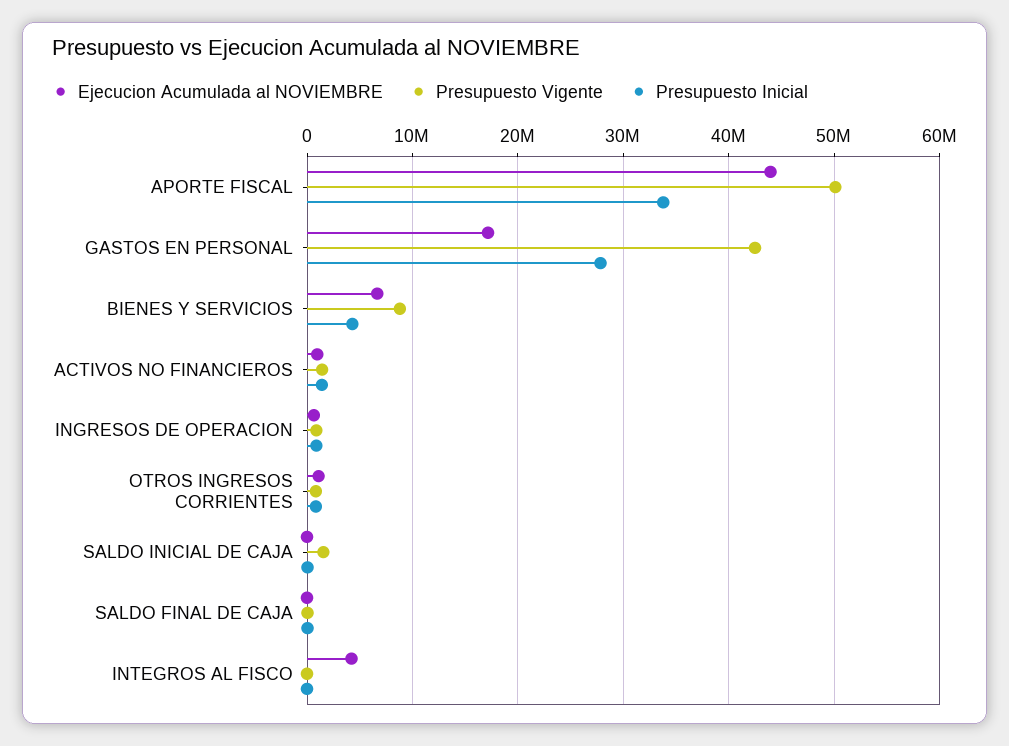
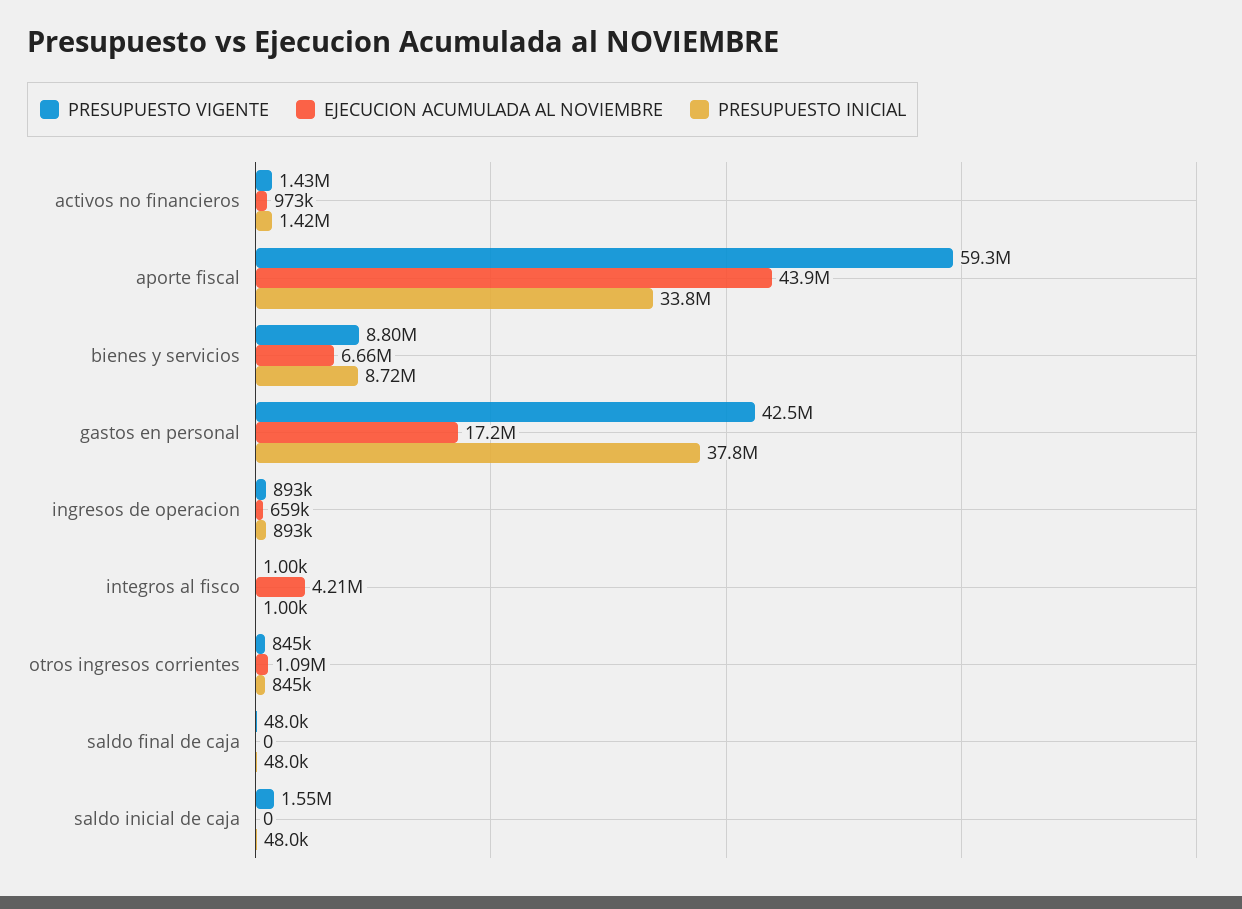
  {
    "Ejecucion Acumulada al NOVIEMBRE": {
      "APORTE FISCAL": 43900000,
      "GASTOS EN PERSONAL": 17200000,
      "BIENES Y SERVICIOS": 6660000,
      "ACTIVOS NO FINANCIEROS": 973000,
      "INGRESOS DE OPERACION": 659000,
      "OTROS INGRESOS CORRIENTES": 1090000,
      "SALDO INICIAL DE CAJA": 0,
      "SALDO FINAL DE CAJA": 0,
      "INTEGROS AL FISCO": 4210000
    },
    "Presupuesto Vigente": {
-     "APORTE FISCAL": 50000000,
+     "APORTE FISCAL": 59300000,
      "GASTOS EN PERSONAL": 42500000,
      "BIENES Y SERVICIOS": 8800000,
      "ACTIVOS NO FINANCIEROS": 1430000,
      "INGRESOS DE OPERACION": 893000,
      "OTROS INGRESOS CORRIENTES": 845000,
      "SALDO INICIAL DE CAJA": 1550000,
      "SALDO FINAL DE CAJA": 48000,
      "INTEGROS AL FISCO": 1000
    },
    "Presupuesto Inicial": {
      "APORTE FISCAL": 33800000,
-     "GASTOS EN PERSONAL": 28000000,
+     "GASTOS EN PERSONAL": 37800000,
-     "BIENES Y SERVICIOS": 4000000,
+     "BIENES Y SERVICIOS": 8720000,
      "ACTIVOS NO FINANCIEROS": 1420000,
      "INGRESOS DE OPERACION": 893000,
      "OTROS INGRESOS CORRIENTES": 845000,
      "SALDO INICIAL DE CAJA": 48000,
      "SALDO FINAL DE CAJA": 48000,
      "INTEGROS AL FISCO": 1000
    }
  }

